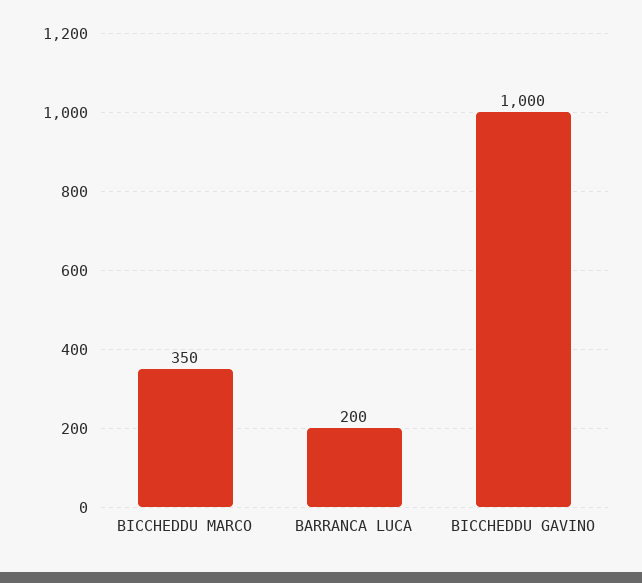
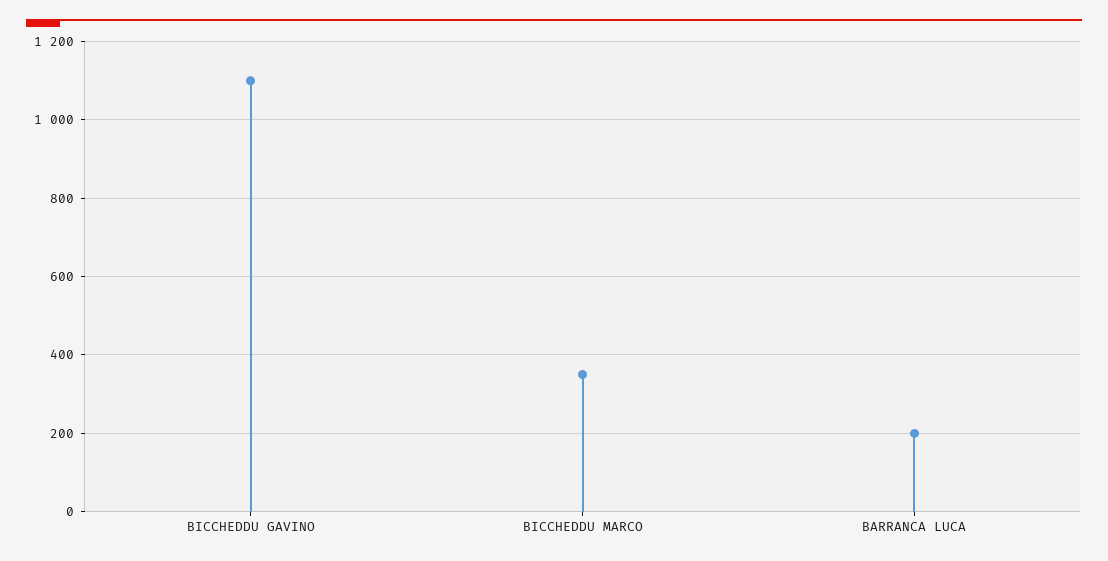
  {
    "BICCHEDDU MARCO": 350,
    "BARRANCA LUCA": 200,
-   "BICCHEDDU GAVINO": 1000
+   "BICCHEDDU GAVINO": 1100
  }

